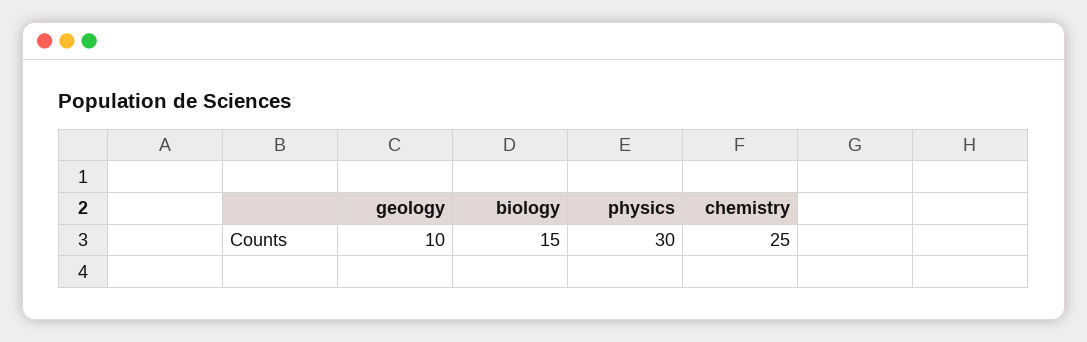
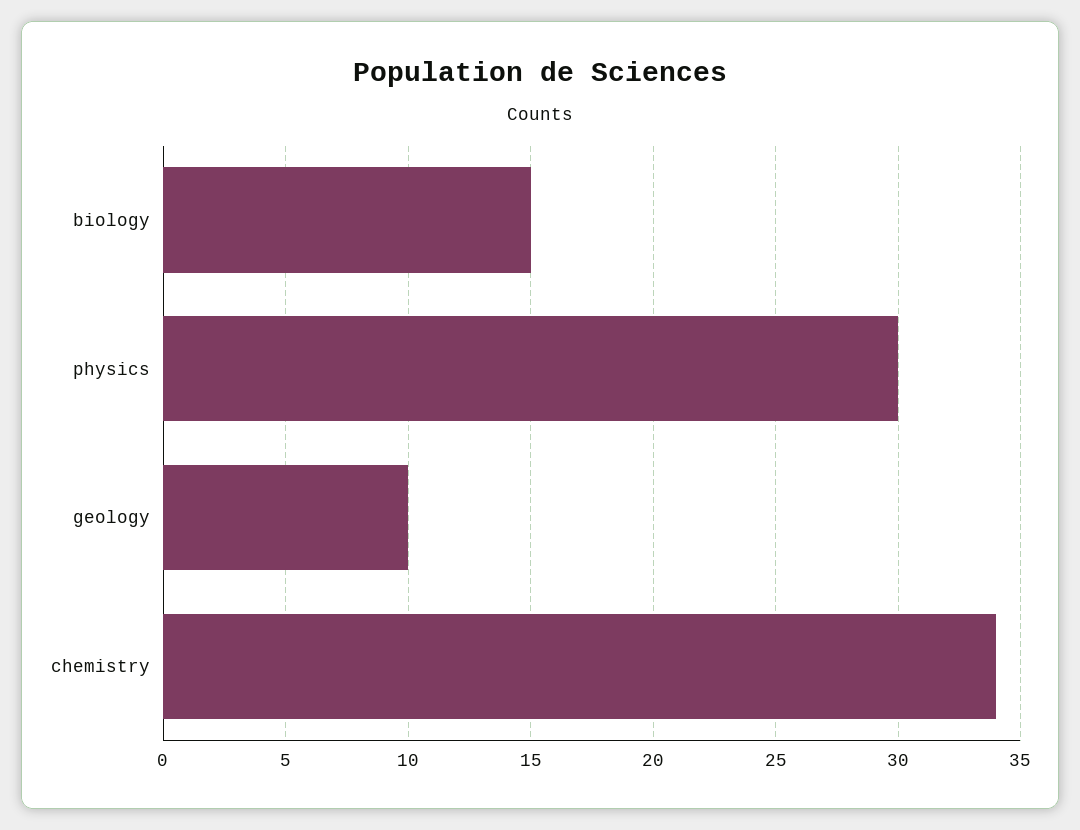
  {
    "geology": 10,
    "biology": 15,
    "physics": 30,
-   "chemistry": 25
+   "chemistry": 34
  }

